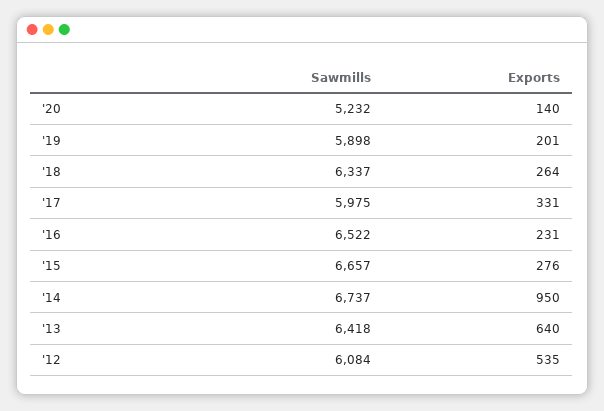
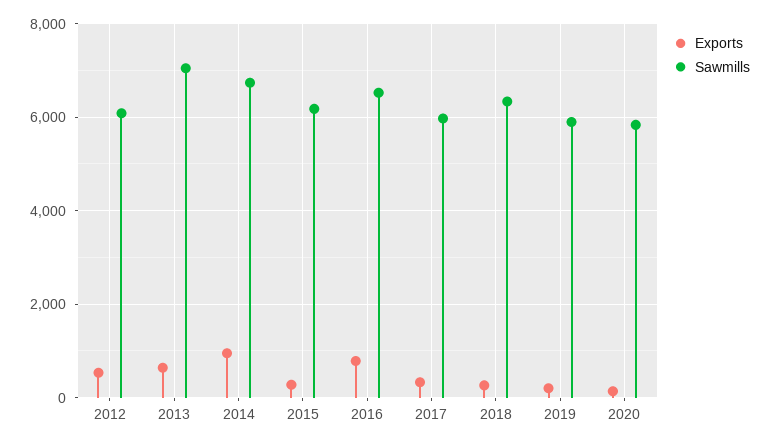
  {
    "Sawmills": {
-     "'20": 5232,
+     "'20": 5800,
      "'19": 5898,
      "'18": 6337,
      "'17": 5975,
      "'16": 6522,
-     "'15": 6657,
+     "'15": 6200,
      "'14": 6737,
-     "'13": 6418,
+     "'13": 7000,
      "'12": 6084
    },
    "Exports": {
      "'20": 140,
      "'19": 201,
      "'18": 264,
      "'17": 331,
-     "'16": 231,
+     "'16": 800,
      "'15": 276,
      "'14": 950,
      "'13": 640,
      "'12": 535
    }
  }

